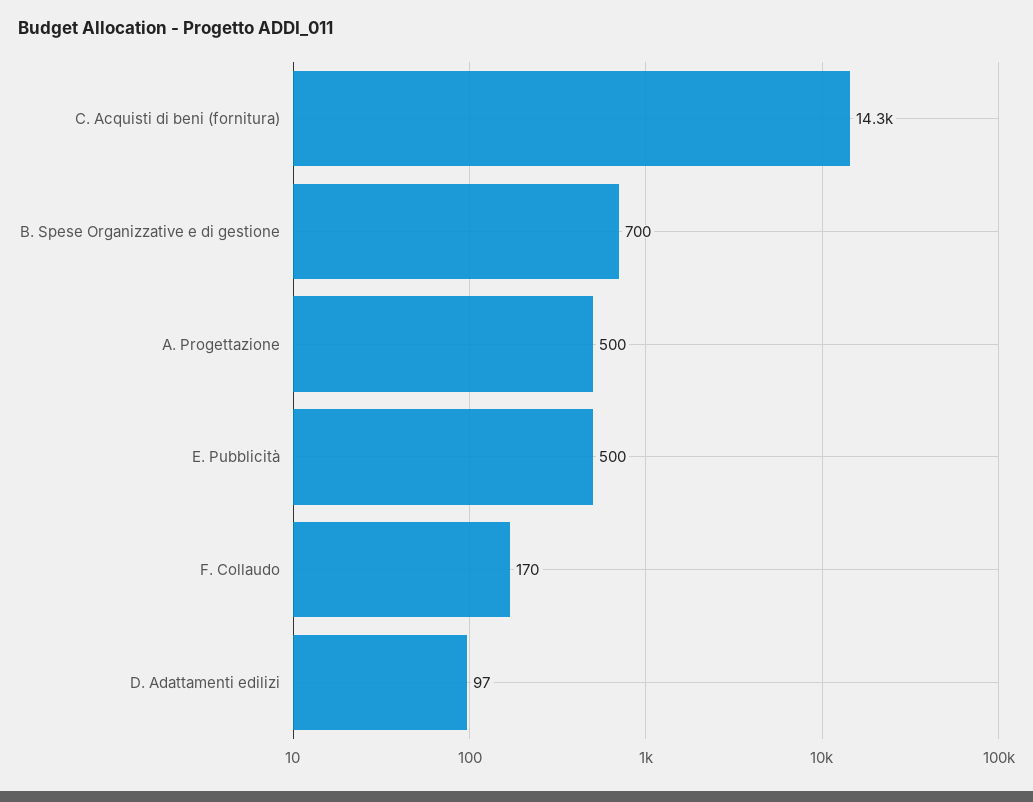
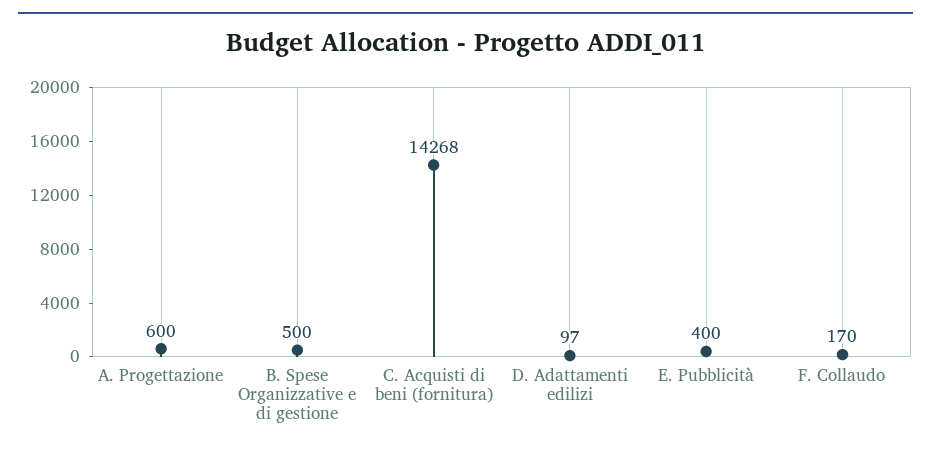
  {
    "C. Acquisti di beni (fornitura)": 14268,
-   "B. Spese Organizzative e di gestione": 700,
+   "B. Spese Organizzative e di gestione": 500,
-   "A. Progettazione": 500,
+   "A. Progettazione": 600,
-   "E. Pubblicità": 500,
+   "E. Pubblicità": 400,
    "F. Collaudo": 170,
    "D. Adattamenti edilizi": 97
  }

